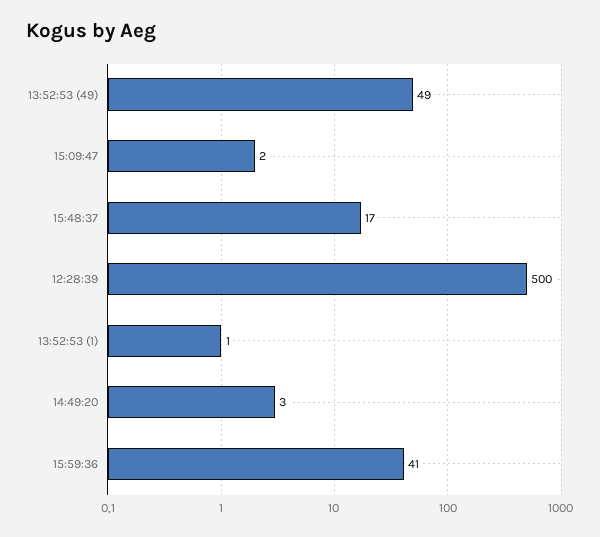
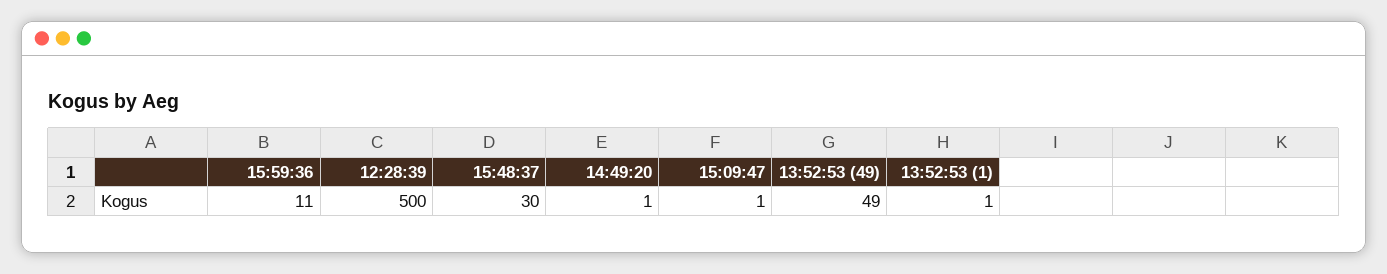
  {
    "13:52:53 (49)": 49,
-   "15:09:47": 2,
+   "15:09:47": 1,
-   "15:48:37": 17,
+   "15:48:37": 30,
    "12:28:39": 500,
    "13:52:53 (1)": 1,
-   "14:49:20": 3,
+   "14:49:20": 1,
-   "15:59:36": 41
+   "15:59:36": 11
  }

